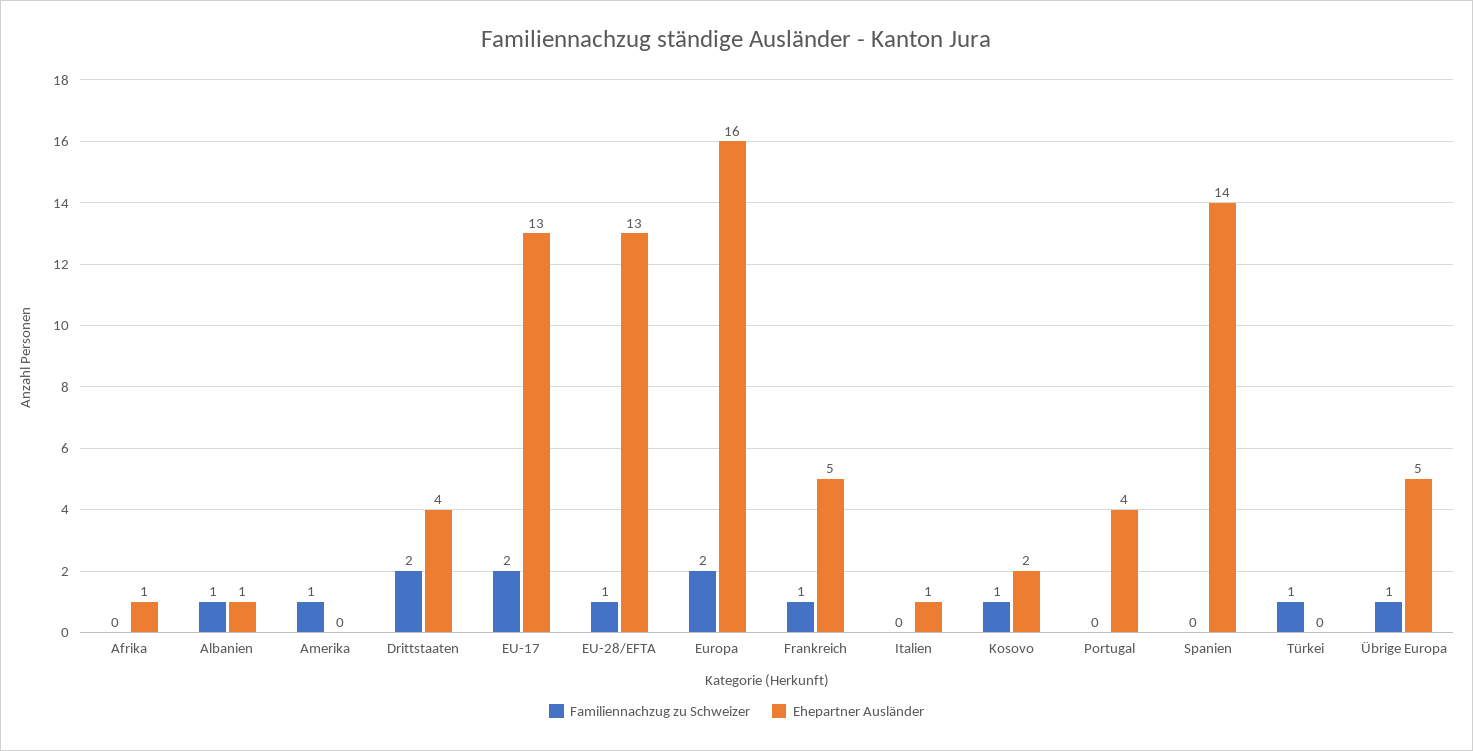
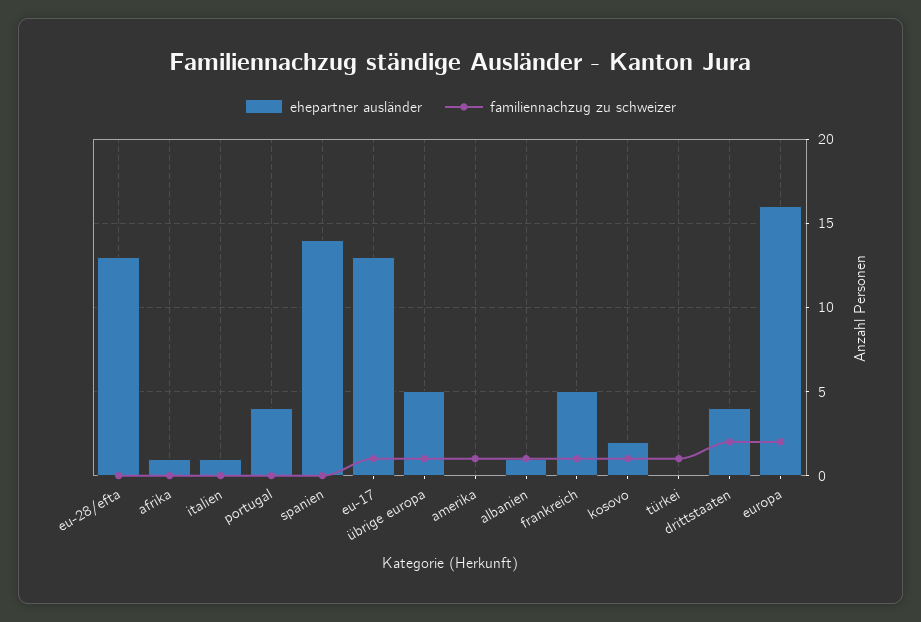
  {
    "Familiennachzug zu Schweizer": {
      "Afrika": 0,
      "Albanien": 1,
      "Amerika": 1,
      "Drittstaaten": 2,
-     "EU-17": 2,
+     "EU-17": 1,
-     "EU-28/EFTA": 1,
+     "EU-28/EFTA": 0,
      "Europa": 2,
      "Frankreich": 1,
      "Italien": 0,
      "Kosovo": 1,
      "Portugal": 0,
      "Spanien": 0,
      "Türkei": 1,
      "Übrige Europa": 1
    },
    "Ehepartner Ausländer": {
      "Afrika": 1,
      "Albanien": 1,
      "Amerika": 0,
      "Drittstaaten": 4,
      "EU-17": 13,
      "EU-28/EFTA": 13,
      "Europa": 16,
      "Frankreich": 5,
      "Italien": 1,
      "Kosovo": 2,
      "Portugal": 4,
      "Spanien": 14,
      "Türkei": 0,
      "Übrige Europa": 5
    }
  }

